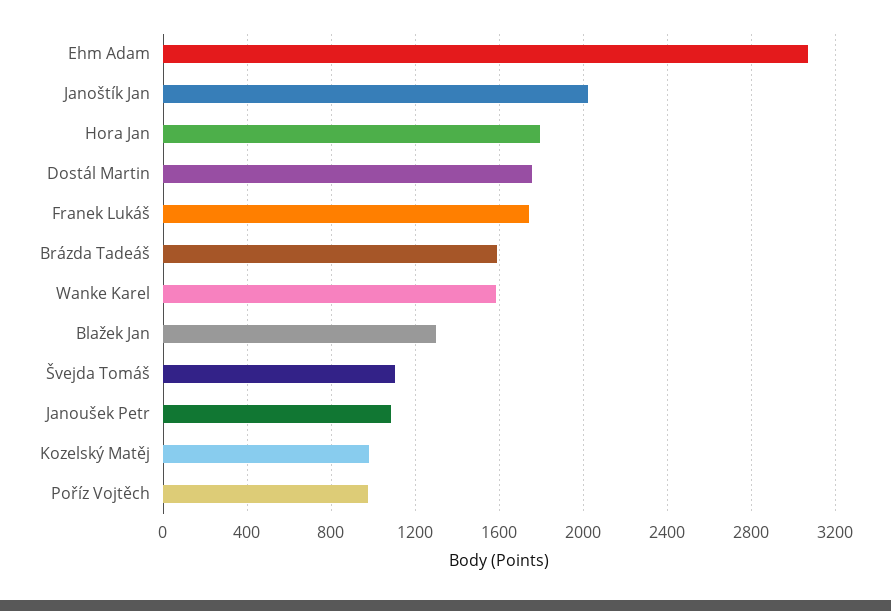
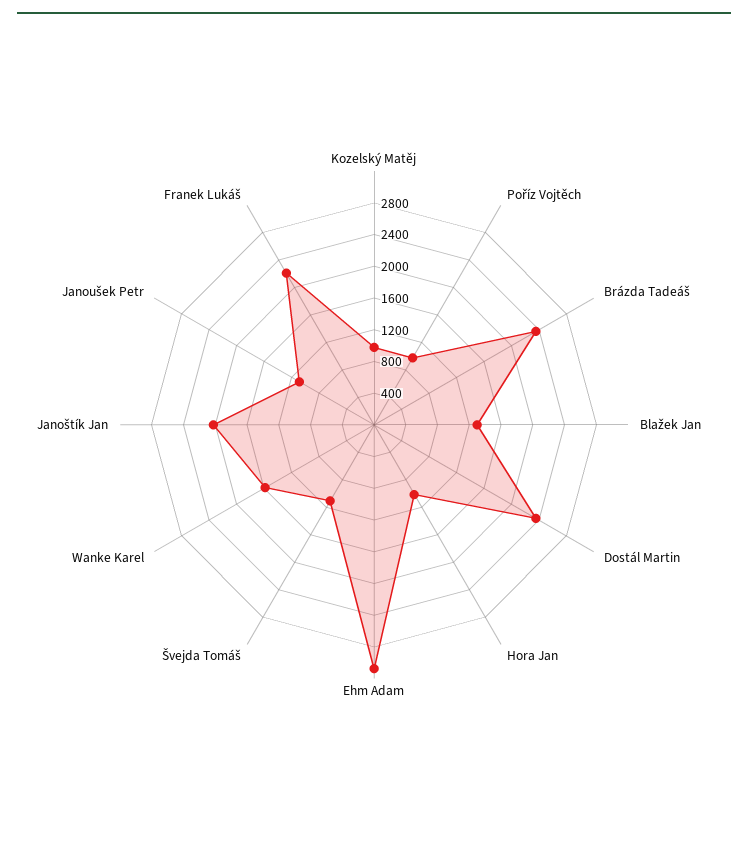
  {
    "Ehm Adam": 3050,
    "Janoštík Jan": 2000,
-   "Hora Jan": 1800,
+   "Hora Jan": 1000,
-   "Dostál Martin": 1750,
+   "Dostál Martin": 2400,
-   "Franek Lukáš": 1750,
+   "Franek Lukáš": 2200,
-   "Brázda Tadeáš": 1600,
+   "Brázda Tadeáš": 2400,
    "Wanke Karel": 1600,
    "Blažek Jan": 1300,
    "Švejda Tomáš": 1100,
    "Janoušek Petr": 1100,
    "Kozelský Matěj": 1000,
    "Poříz Vojtěch": 1000
  }

